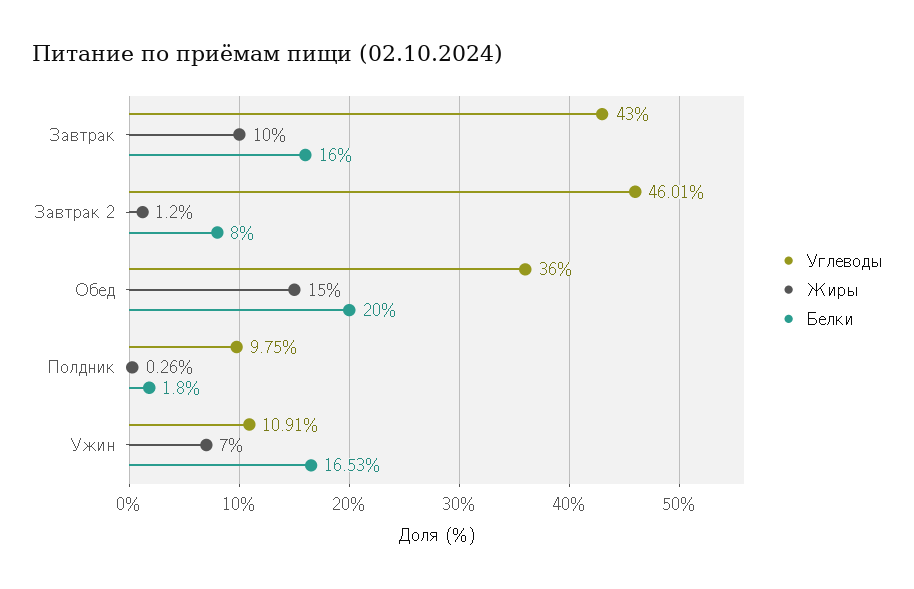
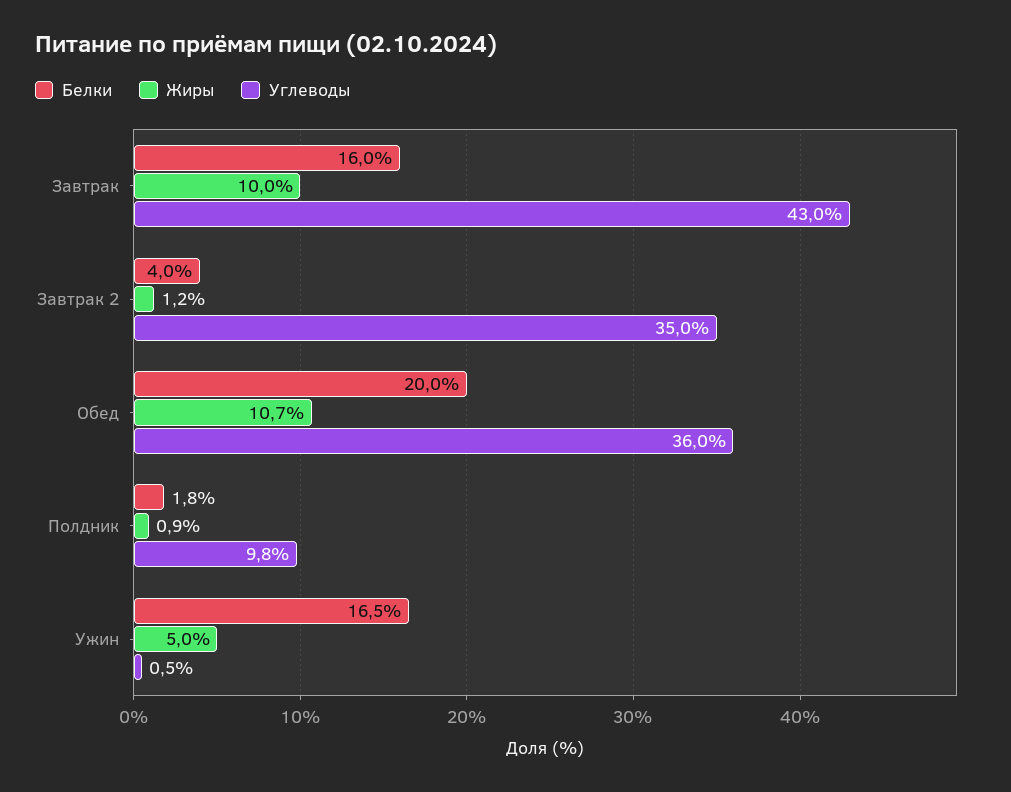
  {
    "Углеводы": {
      "Завтрак": 43,
-     "Завтрак 2": 46.01,
+     "Завтрак 2": 35,
      "Обед": 36,
      "Полдник": 9.75,
-     "Ужин": 10.91
+     "Ужин": 0.5
    },
    "Жиры": {
      "Завтрак": 10,
      "Завтрак 2": 1.2,
-     "Обед": 15,
+     "Обед": 10.7,
-     "Полдник": 0.26,
+     "Полдник": 0.9,
-     "Ужин": 7
+     "Ужин": 5
    },
    "Белки": {
      "Завтрак": 16,
-     "Завтрак 2": 8,
+     "Завтрак 2": 4,
      "Обед": 20,
      "Полдник": 1.8,
      "Ужин": 16.53
    }
  }

